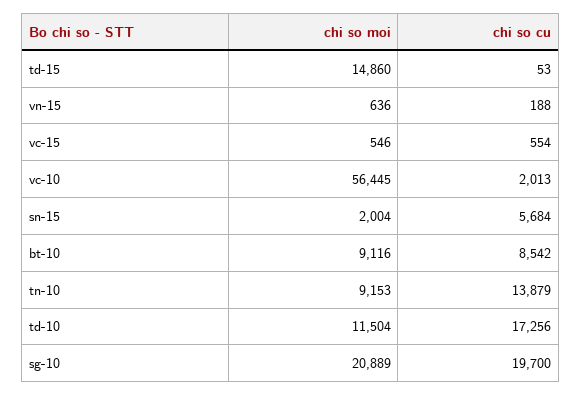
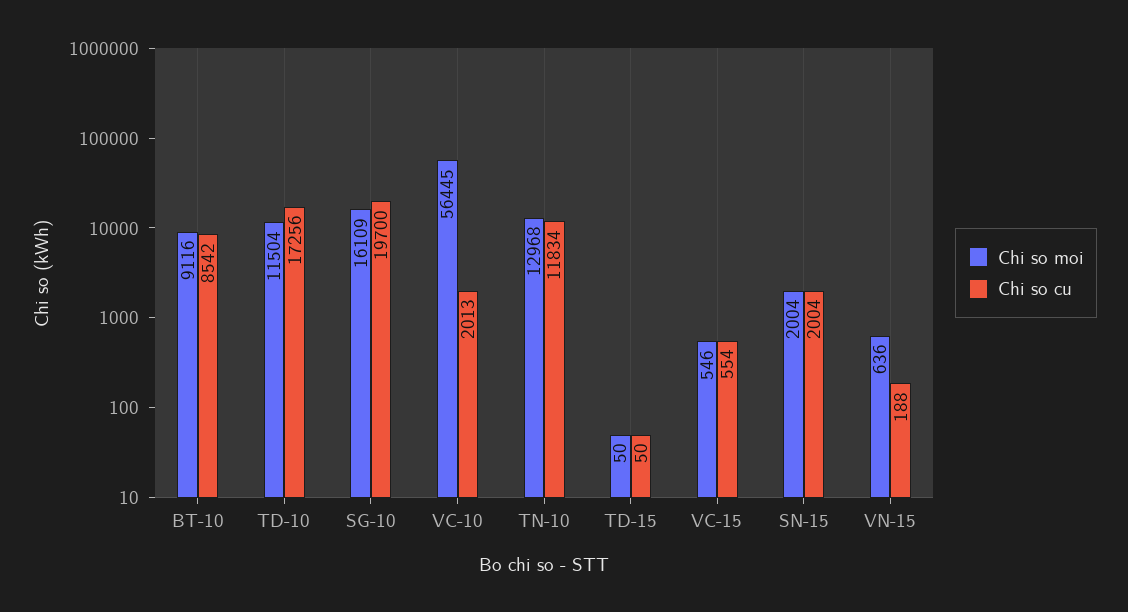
  {
    "chi so moi": {
-     "td-15": 14860,
+     "td-15": 50,
      "vn-15": 636,
      "vc-15": 546,
      "vc-10": 56445,
      "sn-15": 2004,
      "bt-10": 9116,
-     "tn-10": 9153,
+     "tn-10": 12968,
      "td-10": 11504,
-     "sg-10": 20889
+     "sg-10": 16109
    },
    "chi so cu": {
-     "td-15": 53,
+     "td-15": 50,
      "vn-15": 188,
      "vc-15": 554,
      "vc-10": 2013,
-     "sn-15": 5684,
+     "sn-15": 2004,
      "bt-10": 8542,
-     "tn-10": 13879,
+     "tn-10": 11834,
      "td-10": 17256,
      "sg-10": 19700
    }
  }

